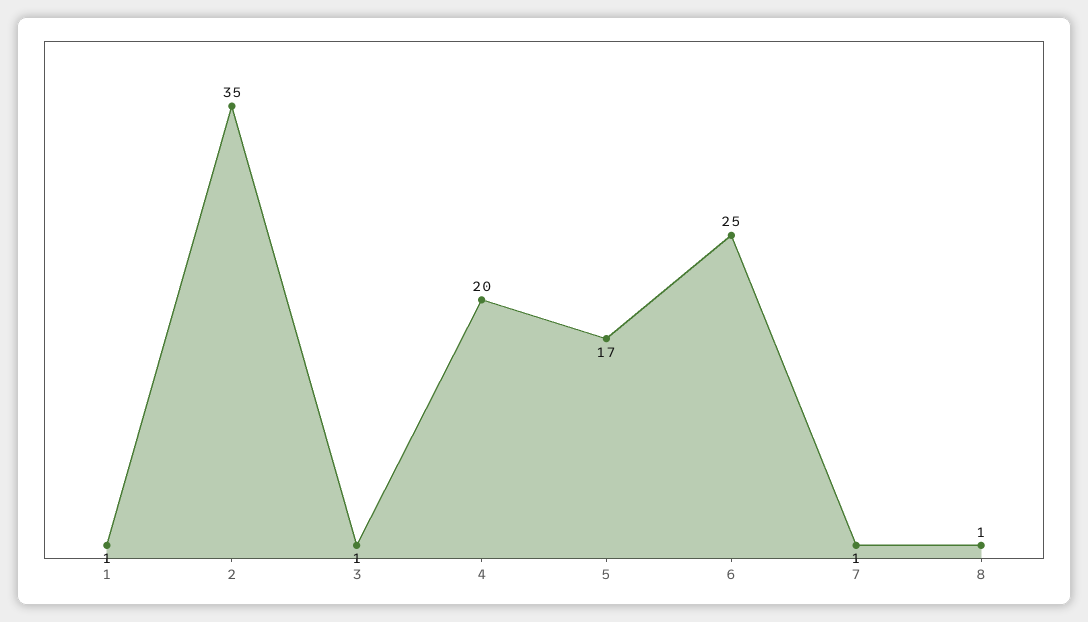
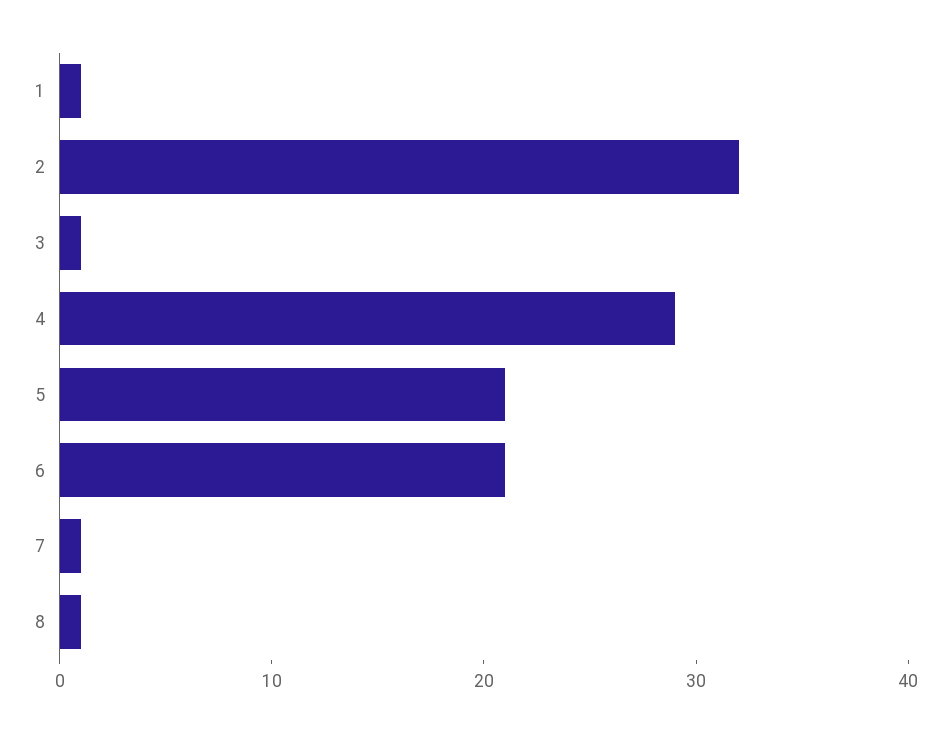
  {
    "1": 1,
-   "2": 35,
+   "2": 32,
    "3": 1,
-   "4": 20,
+   "4": 29,
-   "5": 17,
+   "5": 21,
-   "6": 25,
+   "6": 21,
    "7": 1,
    "8": 1
  }

